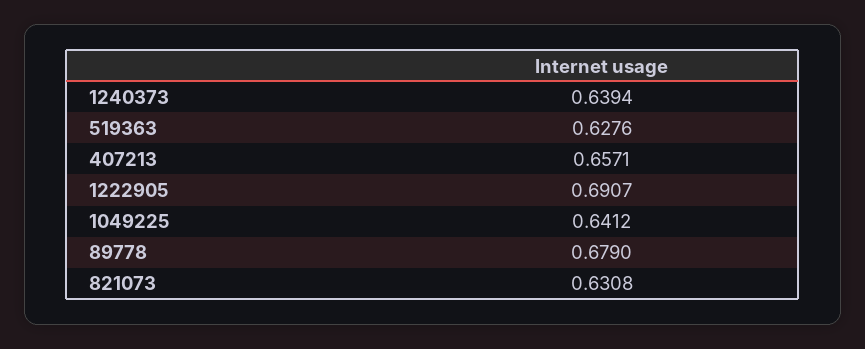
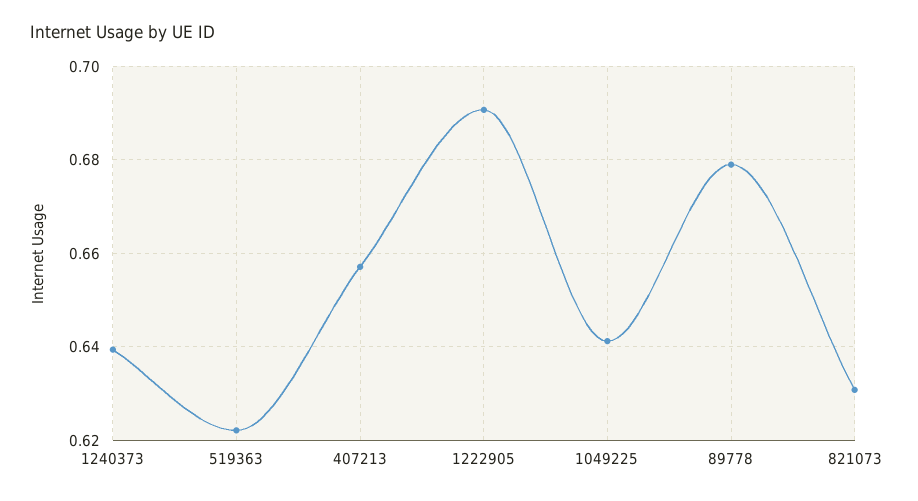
  {
    "1240373": 0.6394,
-   "519363": 0.6276,
+   "519363": 0.622,
    "407213": 0.6571,
    "1222905": 0.6907,
    "1049225": 0.6412,
    "89778": 0.679,
    "821073": 0.6308
  }

